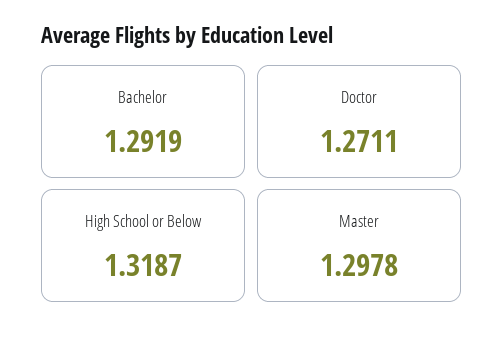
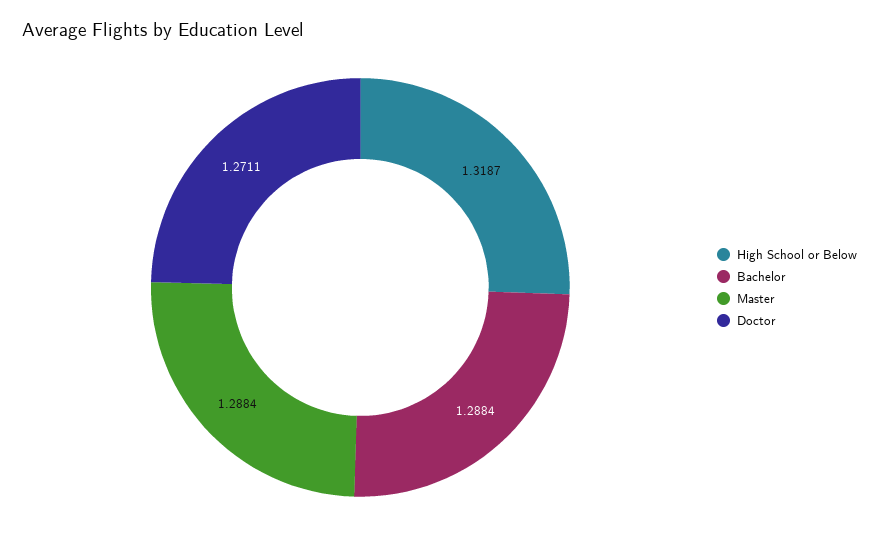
  {
-   "Bachelor": 1.2919,
+   "Bachelor": 1.2884,
    "Doctor": 1.2711,
    "High School or Below": 1.3187,
-   "Master": 1.2978
+   "Master": 1.2884
  }

